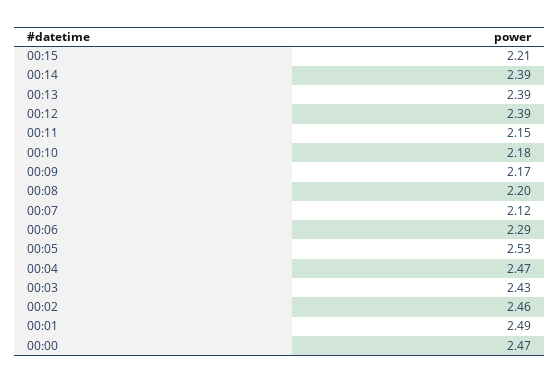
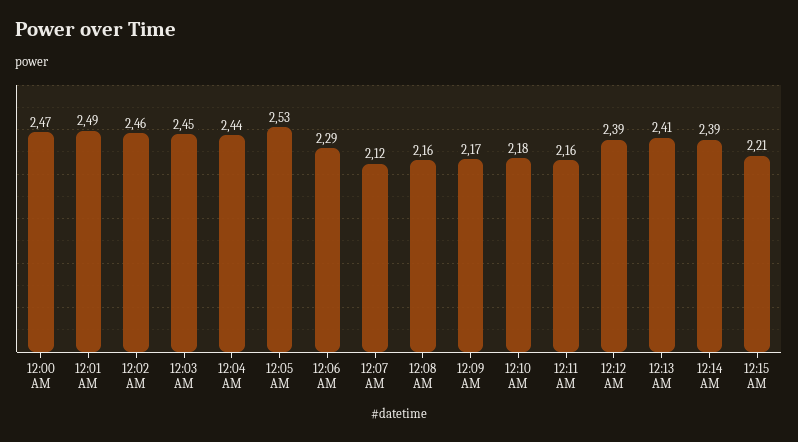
  {
    "00:15": 2.21,
    "00:14": 2.39,
-   "00:13": 2.39,
+   "00:13": 2.41,
    "00:12": 2.39,
-   "00:11": 2.15,
+   "00:11": 2.16,
    "00:10": 2.18,
    "00:09": 2.17,
-   "00:08": 2.2,
+   "00:08": 2.16,
    "00:07": 2.12,
    "00:06": 2.29,
    "00:05": 2.53,
-   "00:04": 2.47,
+   "00:04": 2.44,
-   "00:03": 2.43,
+   "00:03": 2.45,
    "00:02": 2.46,
    "00:01": 2.49,
    "00:00": 2.47
  }

